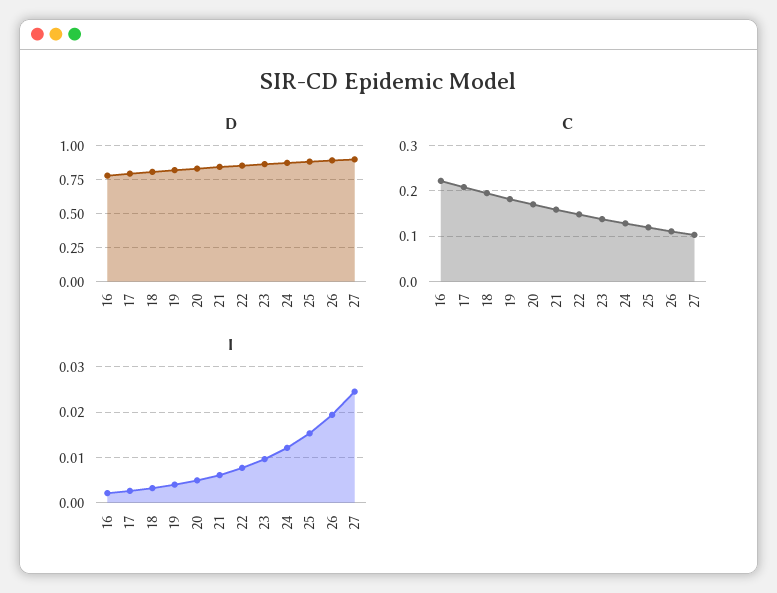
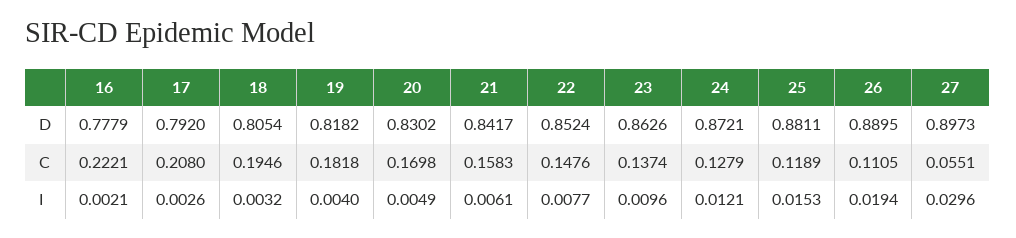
  {
    "D": {
      "16": 0.7779,
      "17": 0.792,
      "18": 0.8054,
      "19": 0.8182,
      "20": 0.8302,
      "21": 0.8417,
      "22": 0.8524,
      "23": 0.8626,
      "24": 0.8721,
      "25": 0.8811,
      "26": 0.8895,
      "27": 0.8973
    },
    "C": {
      "16": 0.2221,
      "17": 0.208,
      "18": 0.1946,
      "19": 0.1818,
      "20": 0.1698,
      "21": 0.1583,
      "22": 0.1476,
      "23": 0.1374,
      "24": 0.1279,
      "25": 0.1189,
      "26": 0.1105,
-     "27": 0.1
+     "27": 0.0551
    },
    "I": {
      "16": 0.0021,
      "17": 0.0026,
      "18": 0.0032,
      "19": 0.004,
      "20": 0.0049,
      "21": 0.0061,
      "22": 0.0077,
      "23": 0.0096,
      "24": 0.0121,
      "25": 0.0153,
      "26": 0.0194,
-     "27": 0.024
+     "27": 0.0296
    }
  }

